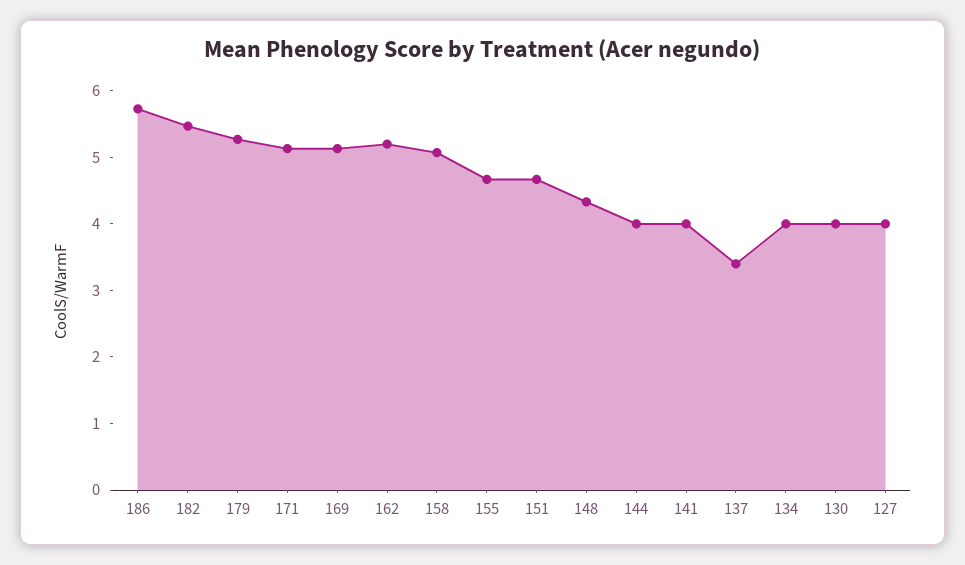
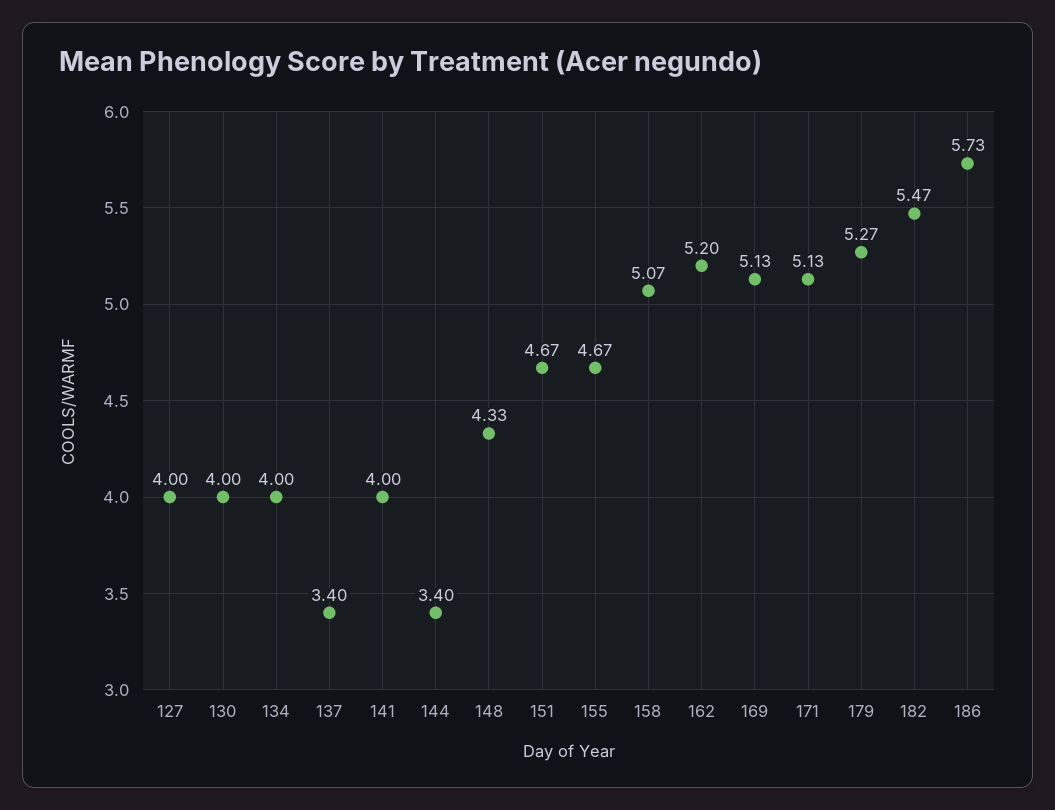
  {
    "186": 5.73,
    "182": 5.47,
    "179": 5.27,
    "171": 5.13,
    "169": 5.13,
    "162": 5.2,
    "158": 5.07,
    "155": 4.67,
    "151": 4.67,
    "148": 4.33,
-   "144": 4,
+   "144": 3.4,
    "141": 4,
    "137": 3.4,
    "134": 4,
    "130": 4,
    "127": 4
  }

